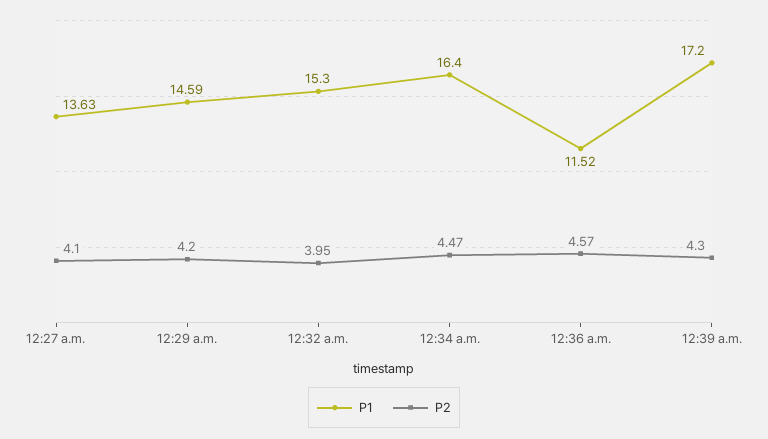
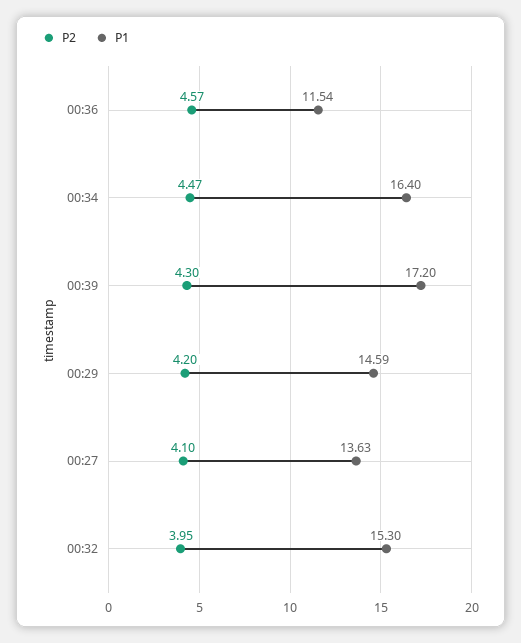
  {
    "P1": {
      "12:27 a.m.": 13.63,
      "12:29 a.m.": 14.59,
      "12:32 a.m.": 15.3,
      "12:34 a.m.": 16.4,
-     "12:36 a.m.": 11.52,
+     "12:36 a.m.": 11.54,
      "12:39 a.m.": 17.2
    },
    "P2": {
      "12:27 a.m.": 4.1,
      "12:29 a.m.": 4.2,
      "12:32 a.m.": 3.95,
      "12:34 a.m.": 4.47,
      "12:36 a.m.": 4.57,
      "12:39 a.m.": 4.3
    }
  }

